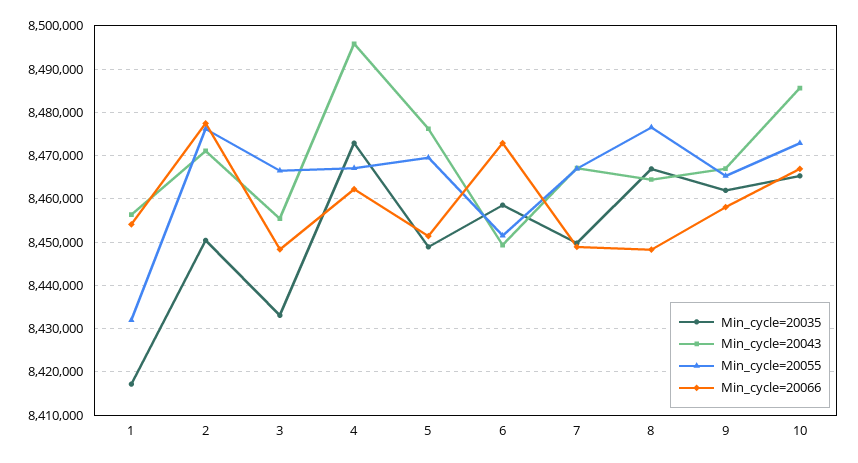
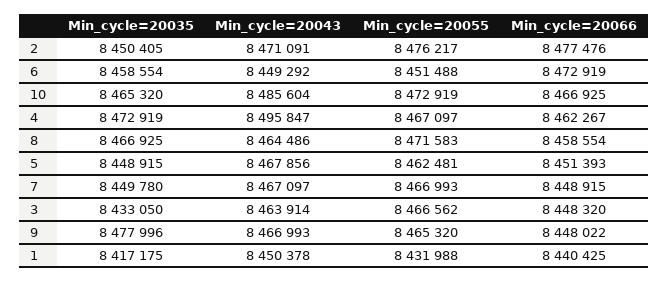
  {
    "Min_cycle=20035": {
      "1": 8417175,
      "2": 8450405,
      "3": 8433050,
      "4": 8472919,
      "5": 8448915,
      "6": 8458554,
      "7": 8449780,
      "8": 8466925,
-     "9": 8462000,
+     "9": 8477996,
      "10": 8465320
    },
    "Min_cycle=20043": {
-     "1": 8456000,
+     "1": 8450378,
      "2": 8471091,
-     "3": 8456000,
+     "3": 8463914,
      "4": 8495847,
-     "5": 8476000,
+     "5": 8467856,
      "6": 8449292,
      "7": 8467097,
      "8": 8464486,
      "9": 8466993,
      "10": 8485604
    },
    "Min_cycle=20055": {
      "1": 8431988,
      "2": 8476217,
      "3": 8466562,
      "4": 8467097,
-     "5": 8470000,
+     "5": 8462481,
      "6": 8451488,
      "7": 8466993,
-     "8": 8476000,
+     "8": 8471583,
      "9": 8465320,
      "10": 8472919
    },
    "Min_cycle=20066": {
-     "1": 8454000,
+     "1": 8440425,
      "2": 8477476,
      "3": 8448320,
      "4": 8462267,
      "5": 8451393,
      "6": 8472919,
      "7": 8448915,
-     "8": 8448000,
+     "8": 8458554,
-     "9": 8458000,
+     "9": 8448022,
      "10": 8466925
    }
  }

